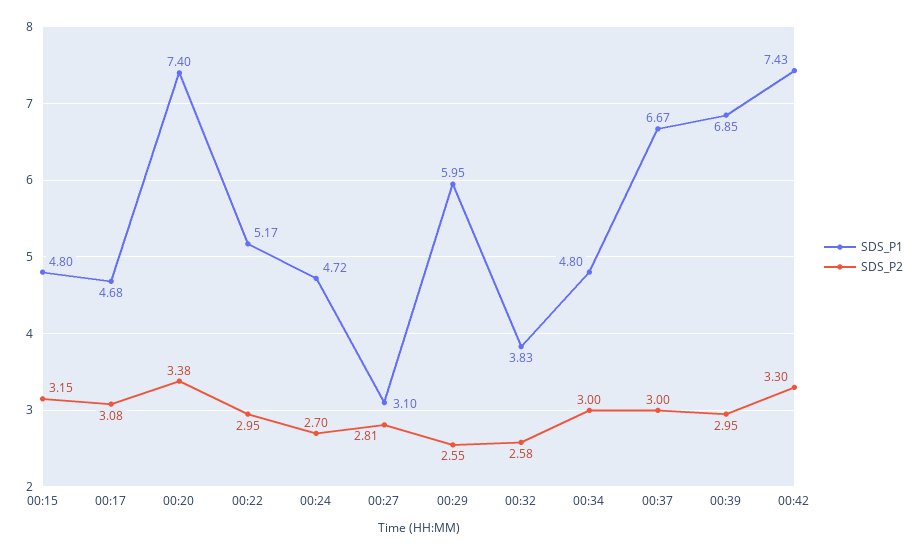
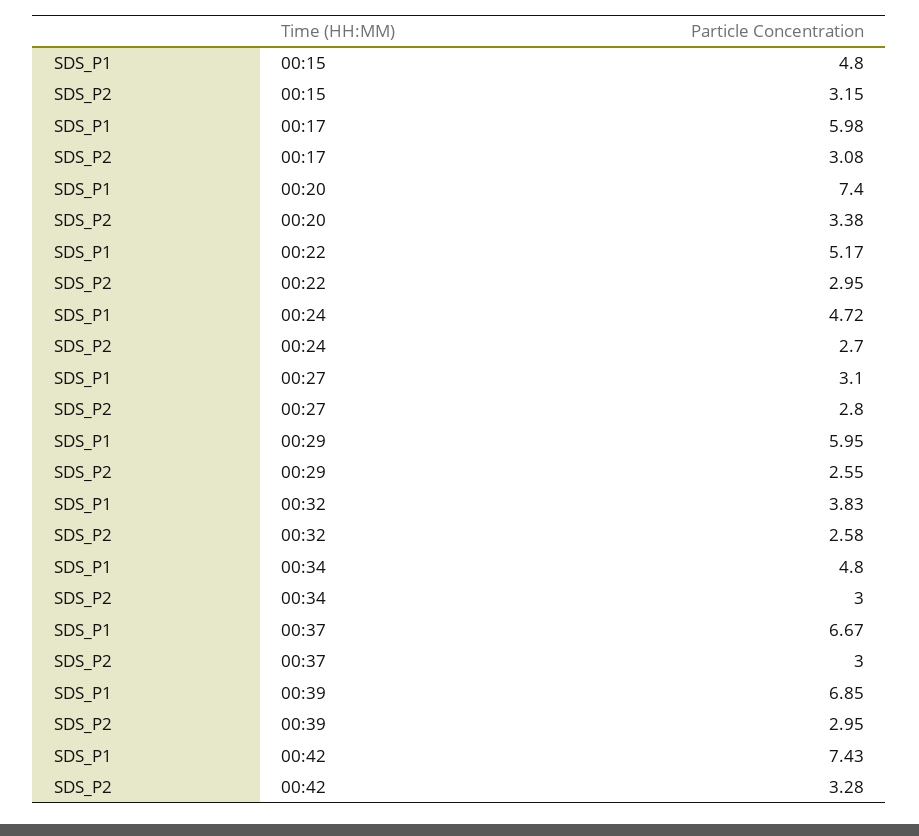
  {
    "SDS_P1": {
      "00:15": 4.8,
-     "00:17": 4.68,
+     "00:17": 5.98,
      "00:20": 7.4,
      "00:22": 5.17,
      "00:24": 4.72,
      "00:27": 3.1,
      "00:29": 5.95,
      "00:32": 3.83,
      "00:34": 4.8,
      "00:37": 6.67,
      "00:39": 6.85,
      "00:42": 7.43
    },
    "SDS_P2": {
      "00:15": 3.15,
      "00:17": 3.08,
      "00:20": 3.38,
      "00:22": 2.95,
      "00:24": 2.7,
-     "00:27": 2.81,
+     "00:27": 2.8,
      "00:29": 2.55,
      "00:32": 2.58,
      "00:34": 3,
      "00:37": 3,
      "00:39": 2.95,
-     "00:42": 3.3
+     "00:42": 3.28
    }
  }

